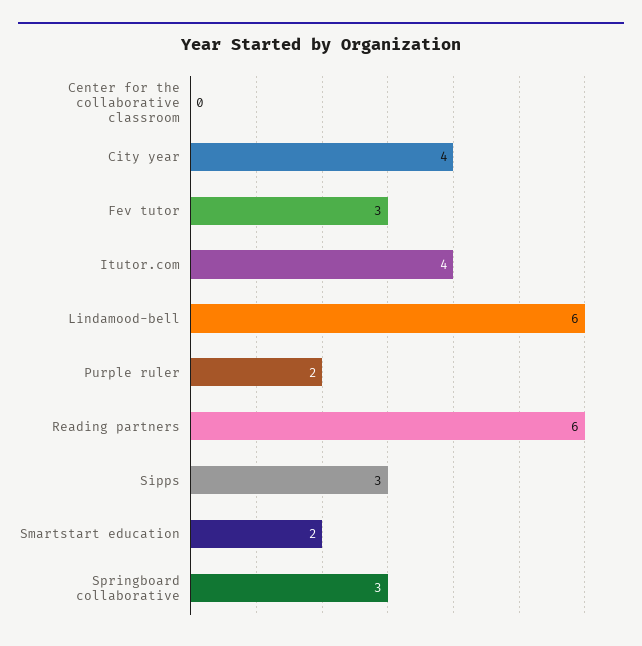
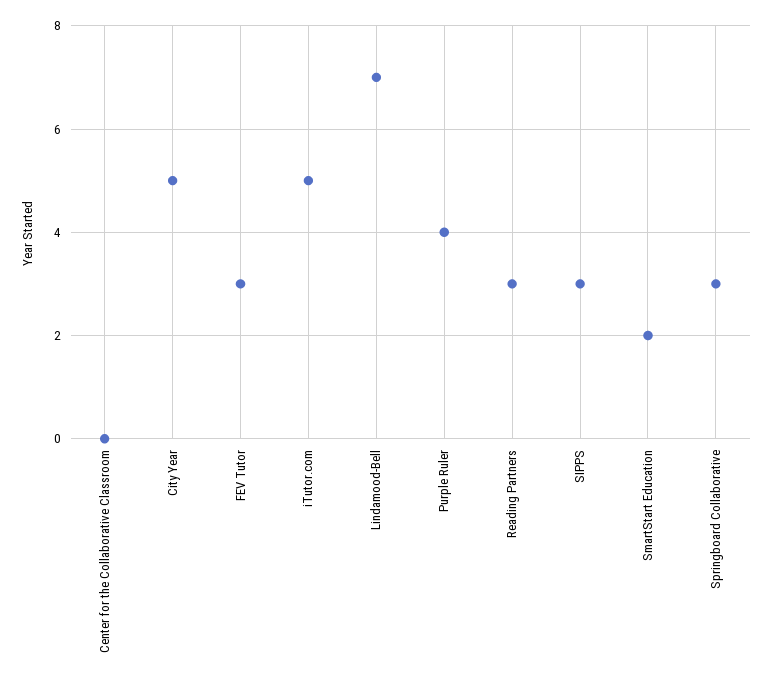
  {
    "Center for the collaborative classroom": 0,
-   "City year": 4,
+   "City year": 5,
    "Fev tutor": 3,
-   "Itutor.com": 4,
+   "Itutor.com": 5,
-   "Lindamood-bell": 6,
+   "Lindamood-bell": 7,
-   "Purple ruler": 2,
+   "Purple ruler": 4,
-   "Reading partners": 6,
+   "Reading partners": 3,
    "Sipps": 3,
    "Smartstart education": 2,
    "Springboard collaborative": 3
  }

